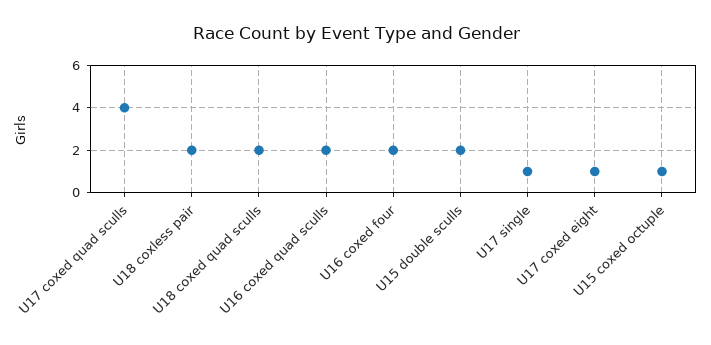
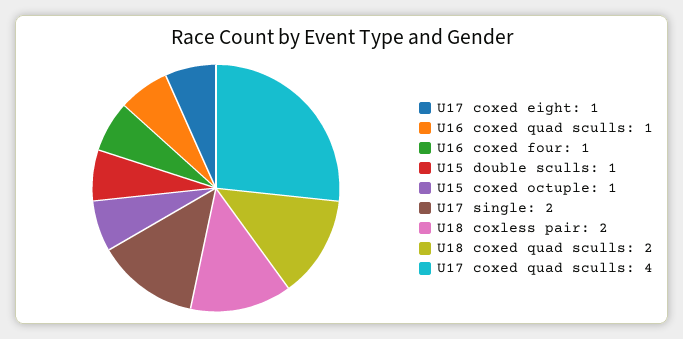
  {
    "U17 coxed quad sculls": 4,
    "U18 coxless pair": 2,
    "U18 coxed quad sculls": 2,
-   "U16 coxed quad sculls": 2,
+   "U16 coxed quad sculls": 1,
-   "U16 coxed four": 2,
+   "U16 coxed four": 1,
-   "U15 double sculls": 2,
+   "U15 double sculls": 1,
-   "U17 single": 1,
+   "U17 single": 2,
    "U17 coxed eight": 1,
    "U15 coxed octuple": 1
  }

